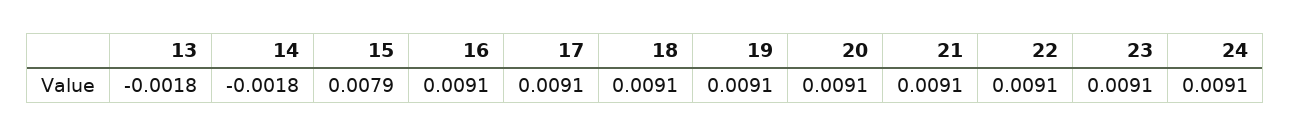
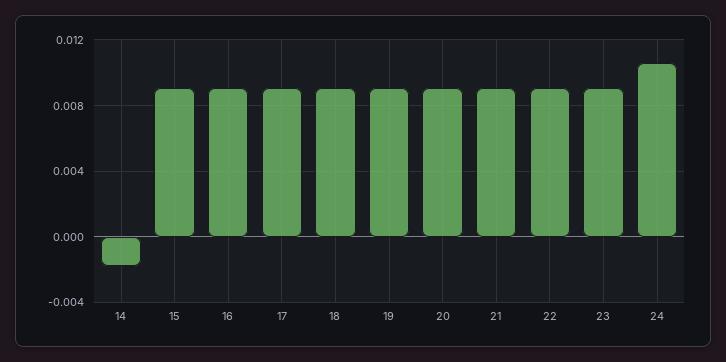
  {
-   "13": -0.0018,
    "14": -0.0018,
-   "15": 0.0079,
+   "15": 0.009,
    "16": 0.0091,
    "17": 0.0091,
    "18": 0.0091,
    "19": 0.0091,
    "20": 0.0091,
    "21": 0.0091,
    "22": 0.0091,
    "23": 0.0091,
-   "24": 0.0091
+   "24": 0.0105
  }

